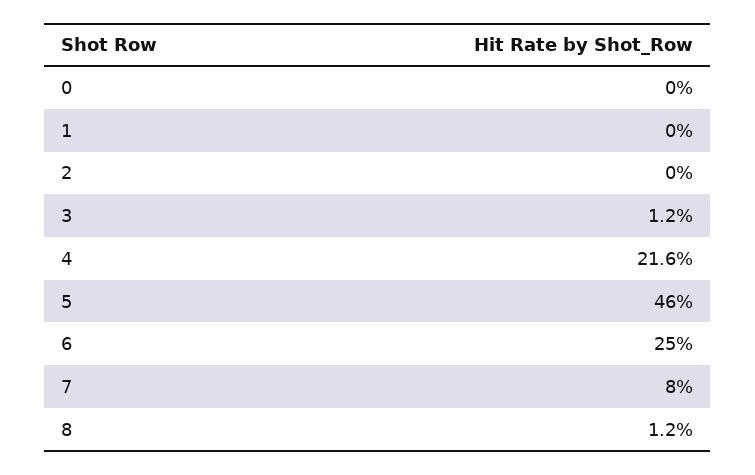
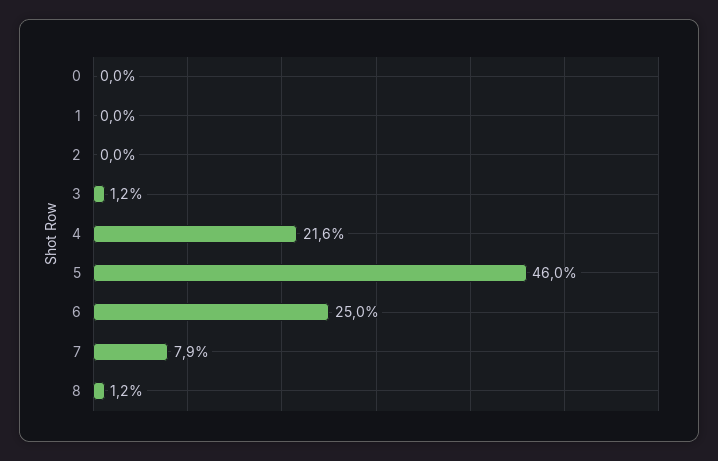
  {
    "0": 0,
    "1": 0,
    "2": 0,
    "3": 1.2,
    "4": 21.6,
    "5": 46,
    "6": 25,
-   "7": 8,
+   "7": 7.9,
    "8": 1.2
  }

